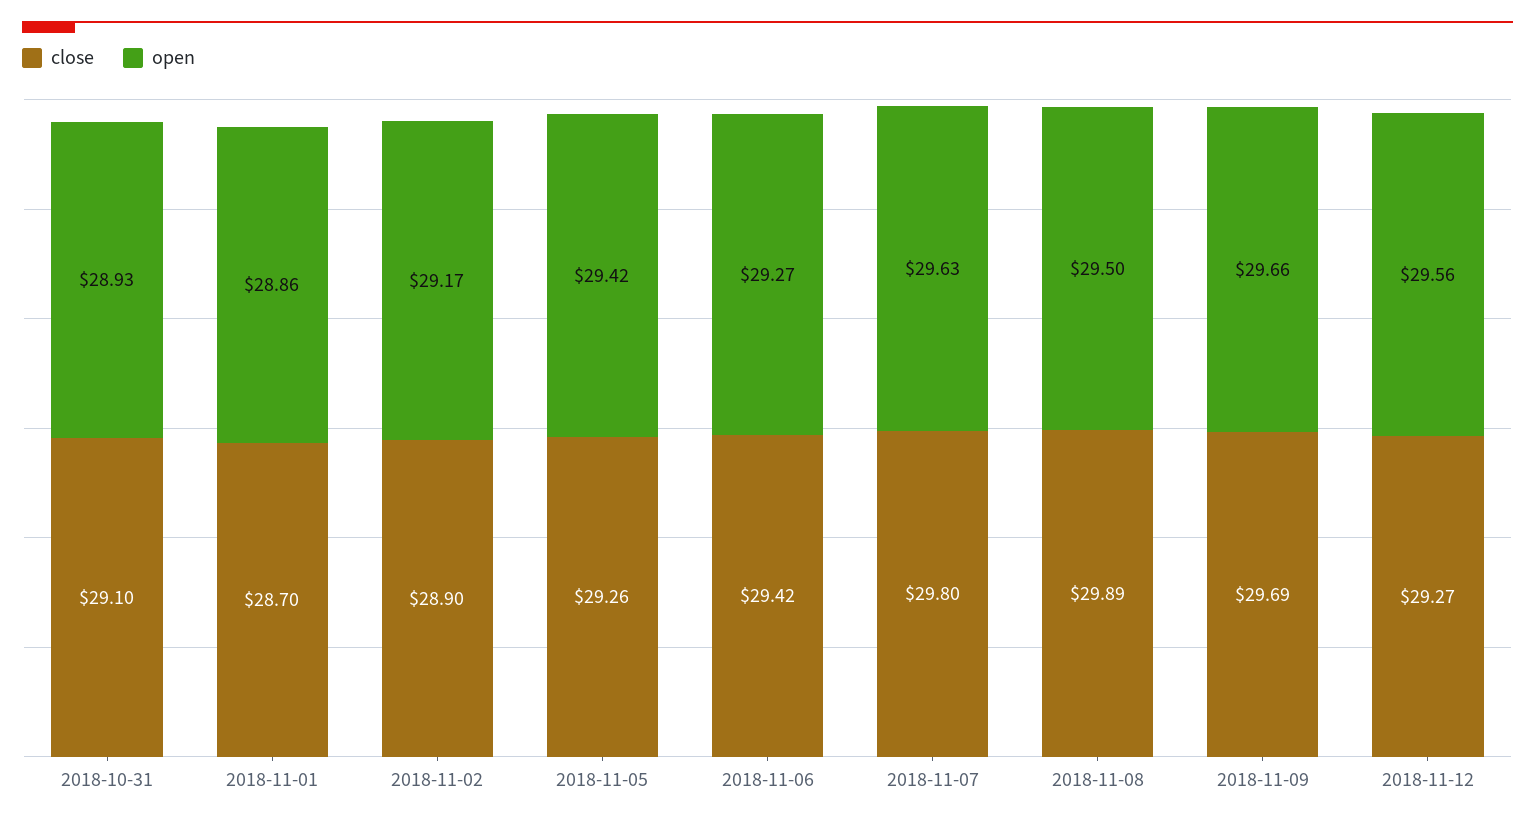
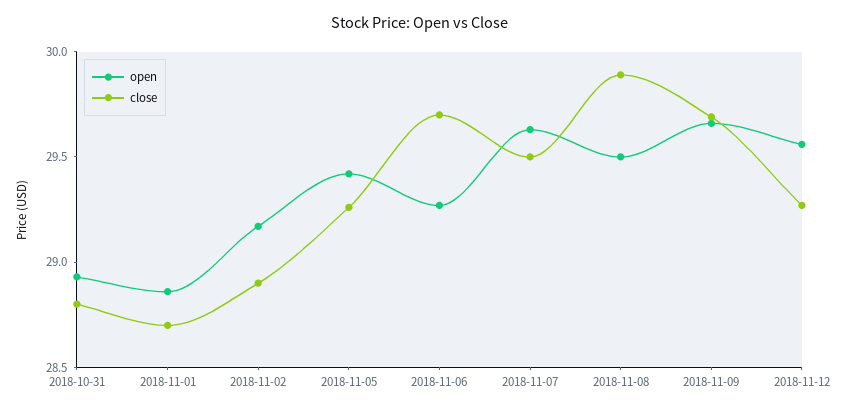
  {
    "close": {
-     "2018-10-31": 29.1,
+     "2018-10-31": 28.8,
      "2018-11-01": 28.7,
      "2018-11-02": 28.9,
      "2018-11-05": 29.26,
-     "2018-11-06": 29.42,
+     "2018-11-06": 29.7,
-     "2018-11-07": 29.8,
+     "2018-11-07": 29.5,
      "2018-11-08": 29.89,
      "2018-11-09": 29.69,
      "2018-11-12": 29.27
    },
    "open": {
      "2018-10-31": 28.93,
      "2018-11-01": 28.86,
      "2018-11-02": 29.17,
      "2018-11-05": 29.42,
      "2018-11-06": 29.27,
      "2018-11-07": 29.63,
      "2018-11-08": 29.5,
      "2018-11-09": 29.66,
      "2018-11-12": 29.56
    }
  }

